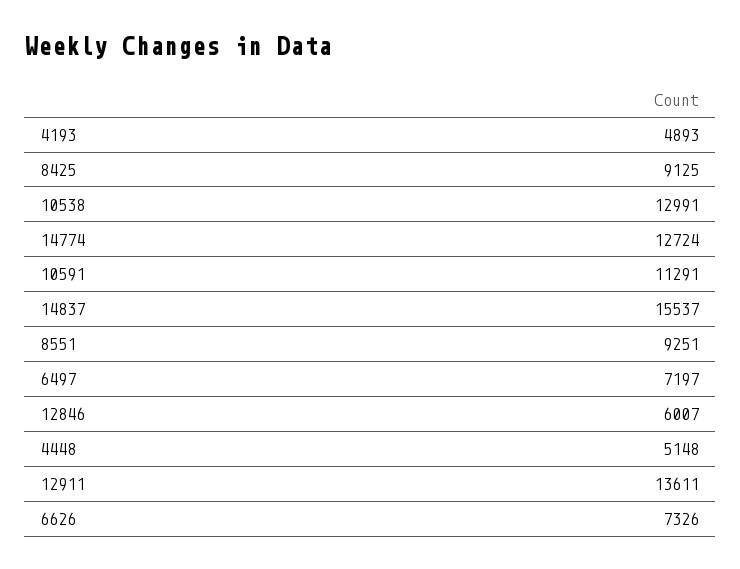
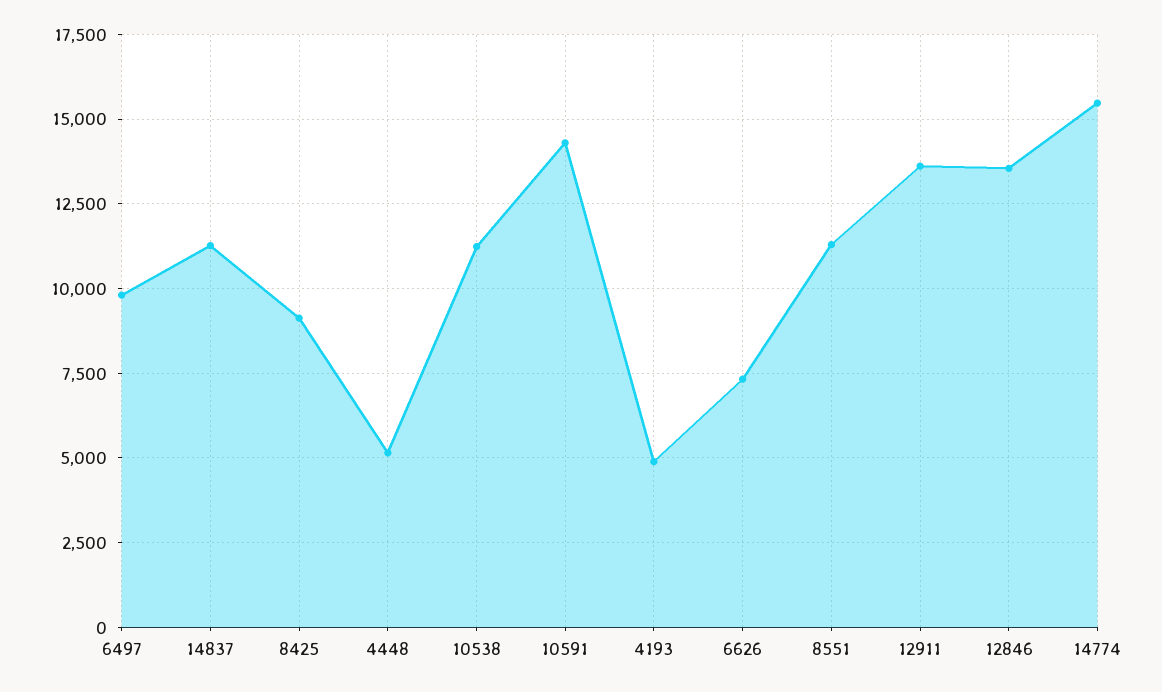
  {
    "4193": 4893,
    "8425": 9125,
-   "10538": 12991,
+   "10538": 11250,
-   "14774": 12724,
+   "14774": 15500,
-   "10591": 11291,
+   "10591": 14250,
-   "14837": 15537,
+   "14837": 11250,
-   "8551": 9251,
+   "8551": 11250,
-   "6497": 7197,
+   "6497": 9750,
-   "12846": 6007,
+   "12846": 13500,
    "4448": 5148,
    "12911": 13611,
    "6626": 7326
  }

